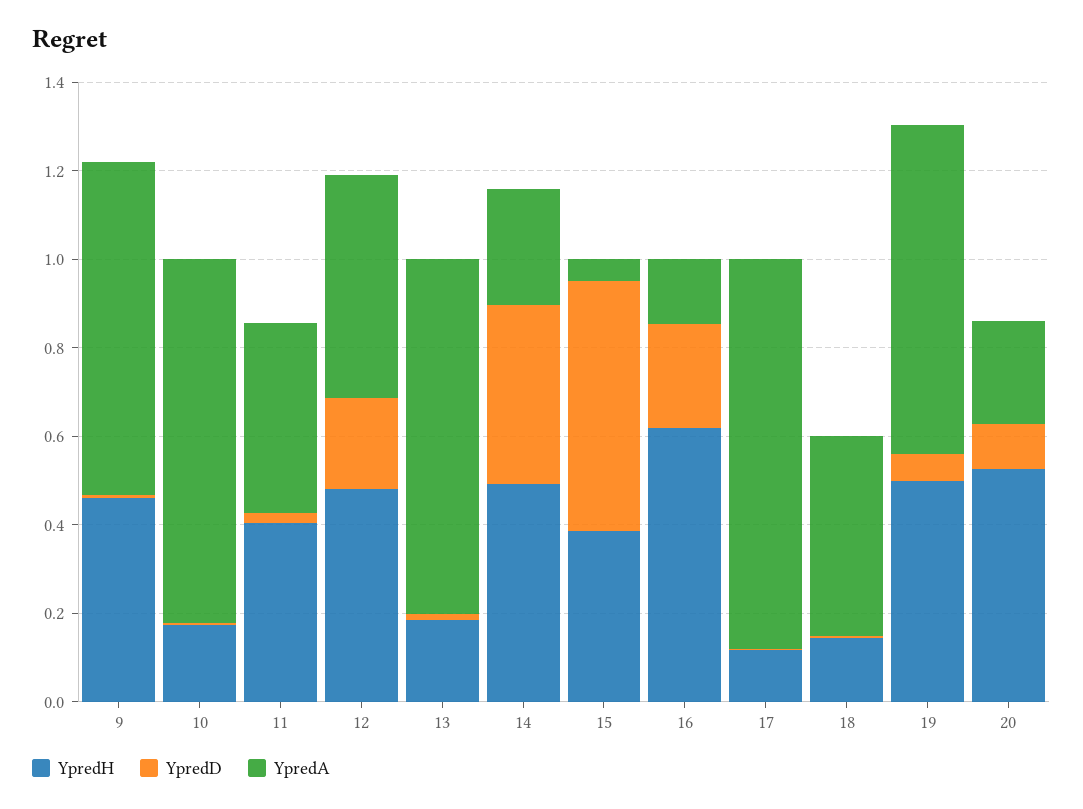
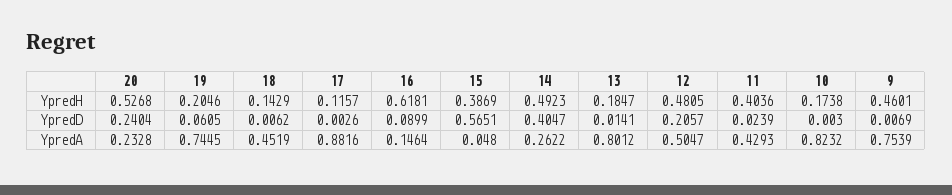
  {
    "YpredH": {
      "9": 0.4601,
      "10": 0.1738,
      "11": 0.4036,
      "12": 0.4805,
      "13": 0.1847,
      "14": 0.4923,
      "15": 0.3869,
      "16": 0.6181,
      "17": 0.1157,
      "18": 0.1429,
-     "19": 0.5,
+     "19": 0.2046,
      "20": 0.5268
    },
    "YpredD": {
      "9": 0.0069,
      "10": 0.003,
      "11": 0.0239,
      "12": 0.2057,
      "13": 0.0141,
      "14": 0.4047,
      "15": 0.5651,
-     "16": 0.25,
+     "16": 0.0899,
      "17": 0.0026,
      "18": 0.0062,
      "19": 0.0605,
-     "20": 0.1
+     "20": 0.2404
    },
    "YpredA": {
      "9": 0.7539,
      "10": 0.8232,
      "11": 0.4293,
      "12": 0.5047,
      "13": 0.8012,
      "14": 0.2622,
      "15": 0.048,
      "16": 0.1464,
      "17": 0.8816,
      "18": 0.4519,
      "19": 0.7445,
      "20": 0.2328
    }
  }

